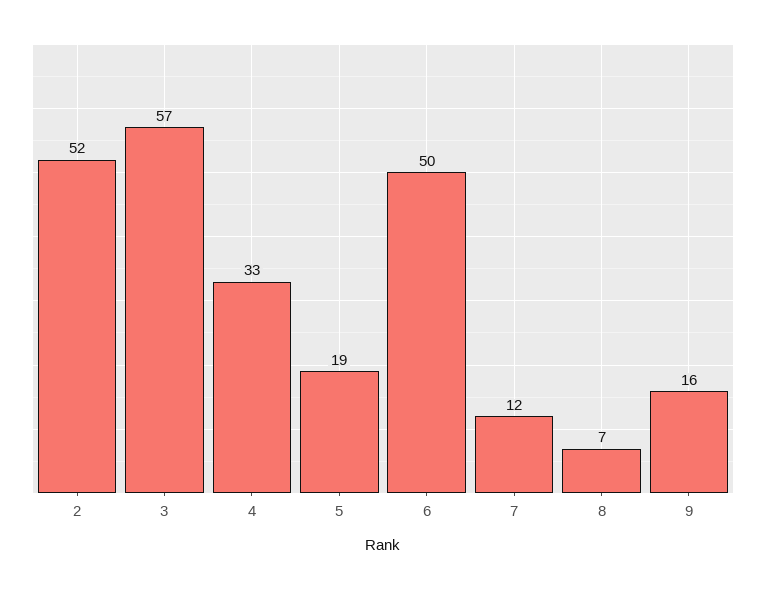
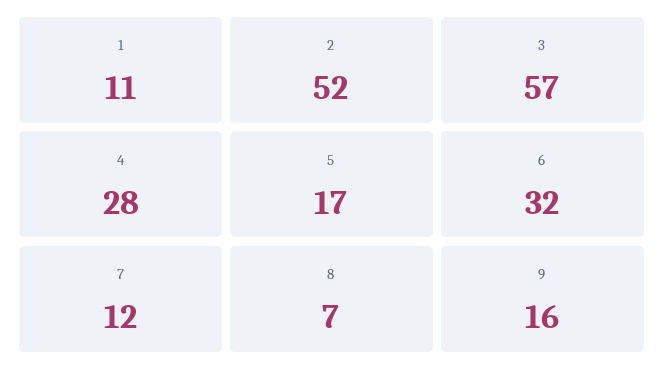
  {
    "2": 52,
    "3": 57,
-   "4": 33,
+   "4": 28,
-   "5": 19,
+   "5": 17,
-   "6": 50,
+   "6": 32,
    "7": 12,
    "8": 7,
-   "9": 16
+   "9": 16,
+   "1": 11
  }

